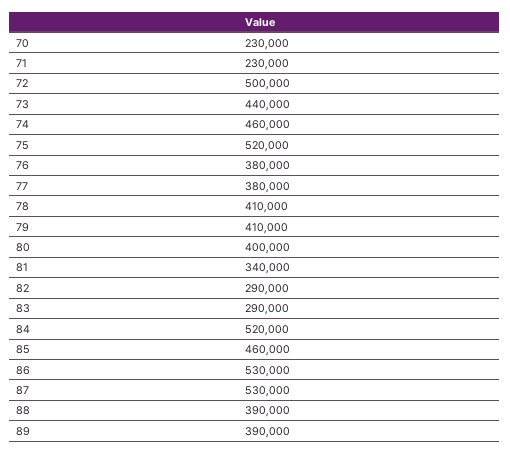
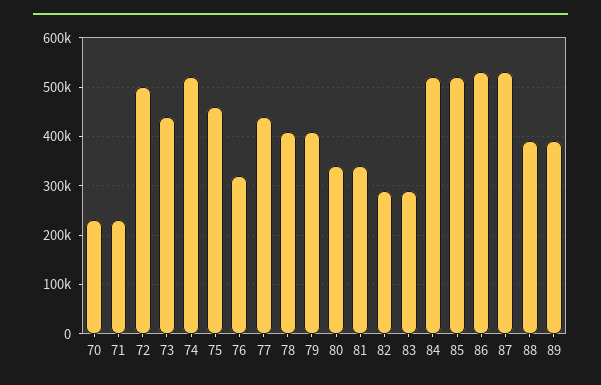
  {
    "70": 230000,
    "71": 230000,
    "72": 500000,
    "73": 440000,
-   "74": 460000,
+   "74": 520000,
-   "75": 520000,
+   "75": 460000,
-   "76": 380000,
+   "76": 320000,
-   "77": 380000,
+   "77": 440000,
    "78": 410000,
    "79": 410000,
-   "80": 400000,
+   "80": 340000,
    "81": 340000,
    "82": 290000,
    "83": 290000,
    "84": 520000,
-   "85": 460000,
+   "85": 520000,
    "86": 530000,
    "87": 530000,
    "88": 390000,
    "89": 390000
  }

